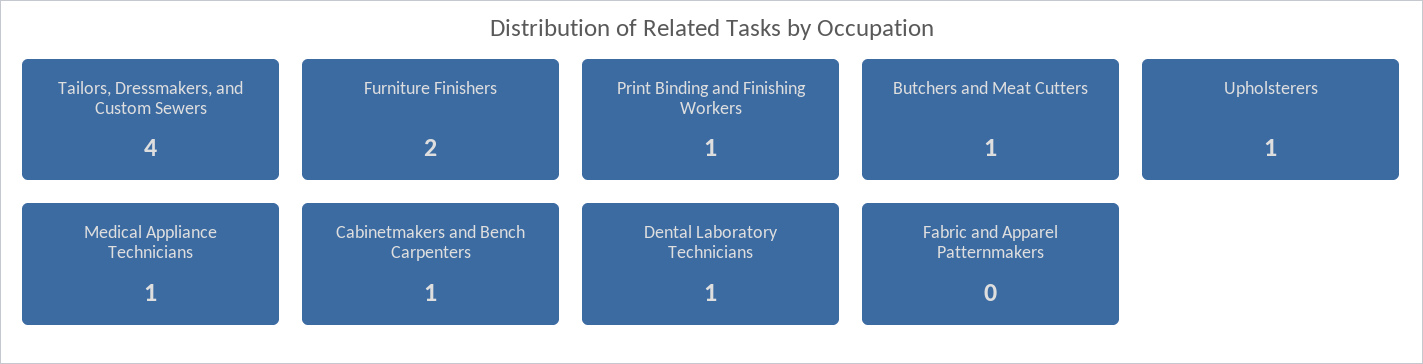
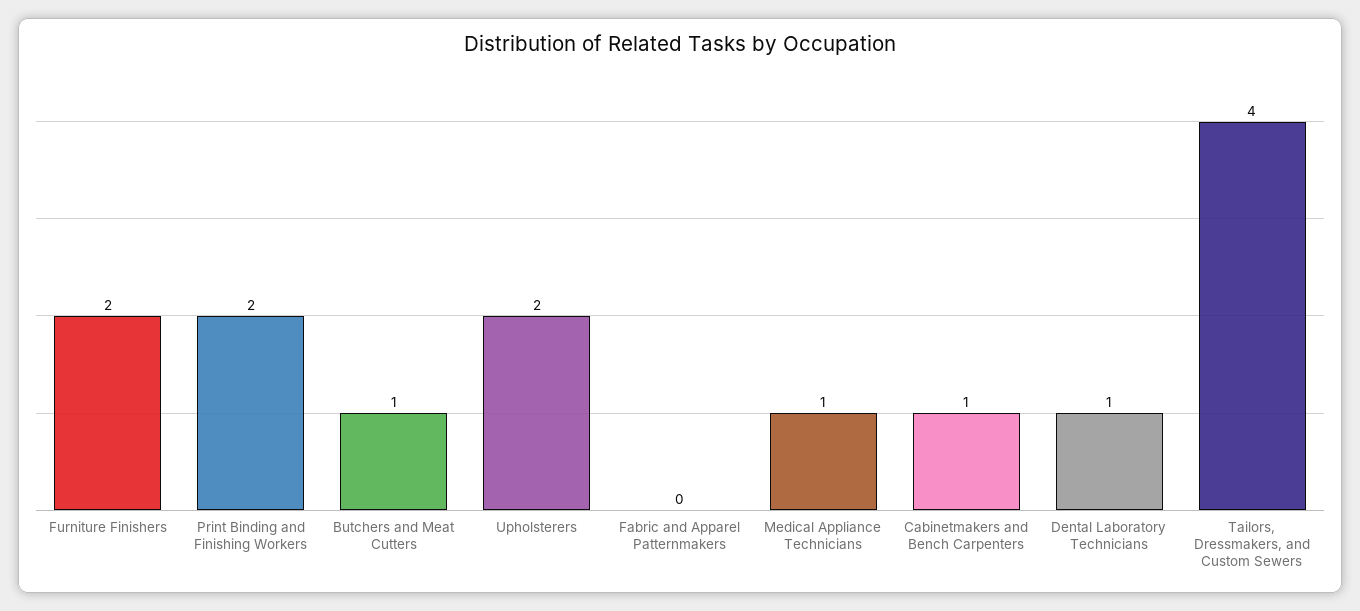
  {
    "Tailors, Dressmakers, and Custom Sewers": 4,
    "Furniture Finishers": 2,
-   "Print Binding and Finishing Workers": 1,
+   "Print Binding and Finishing Workers": 2,
    "Butchers and Meat Cutters": 1,
-   "Upholsterers": 1,
+   "Upholsterers": 2,
    "Medical Appliance Technicians": 1,
    "Cabinetmakers and Bench Carpenters": 1,
    "Dental Laboratory Technicians": 1,
    "Fabric and Apparel Patternmakers": 0
  }

